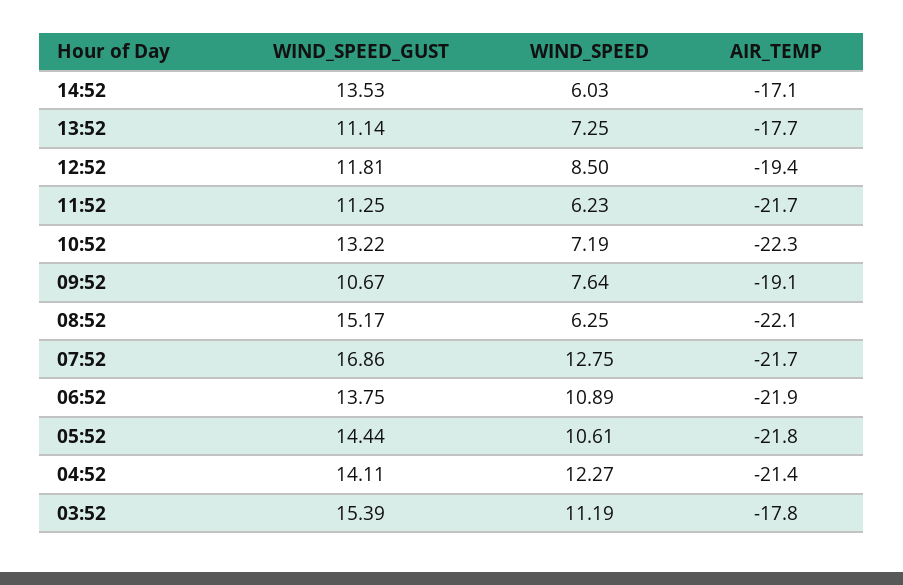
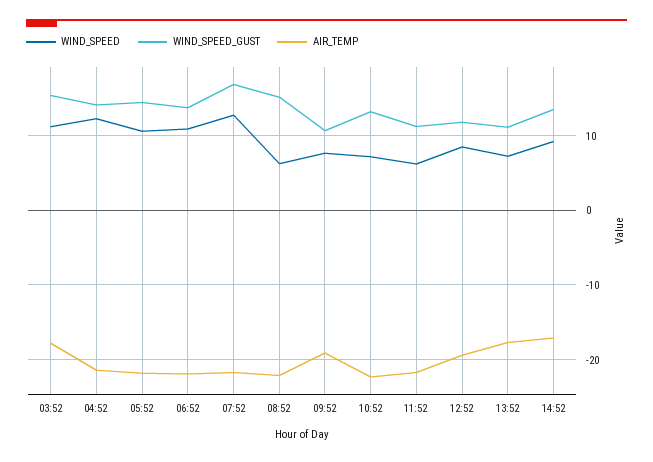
  {
    "WIND_SPEED_GUST": {
      "14:52": 13.53,
      "13:52": 11.14,
      "12:52": 11.81,
      "11:52": 11.25,
      "10:52": 13.22,
      "09:52": 10.67,
      "08:52": 15.17,
      "07:52": 16.86,
      "06:52": 13.75,
      "05:52": 14.44,
      "04:52": 14.11,
      "03:52": 15.39
    },
    "WIND_SPEED": {
-     "14:52": 6.03,
+     "14:52": 9,
      "13:52": 7.25,
      "12:52": 8.5,
      "11:52": 6.23,
      "10:52": 7.19,
      "09:52": 7.64,
      "08:52": 6.25,
      "07:52": 12.75,
      "06:52": 10.89,
      "05:52": 10.61,
      "04:52": 12.27,
      "03:52": 11.19
    },
    "AIR_TEMP": {
      "14:52": -17.1,
      "13:52": -17.7,
      "12:52": -19.4,
      "11:52": -21.7,
      "10:52": -22.3,
      "09:52": -19.1,
      "08:52": -22.1,
      "07:52": -21.7,
      "06:52": -21.9,
      "05:52": -21.8,
      "04:52": -21.4,
      "03:52": -17.8
    }
  }

